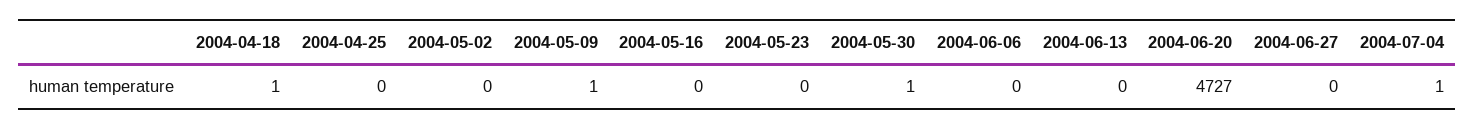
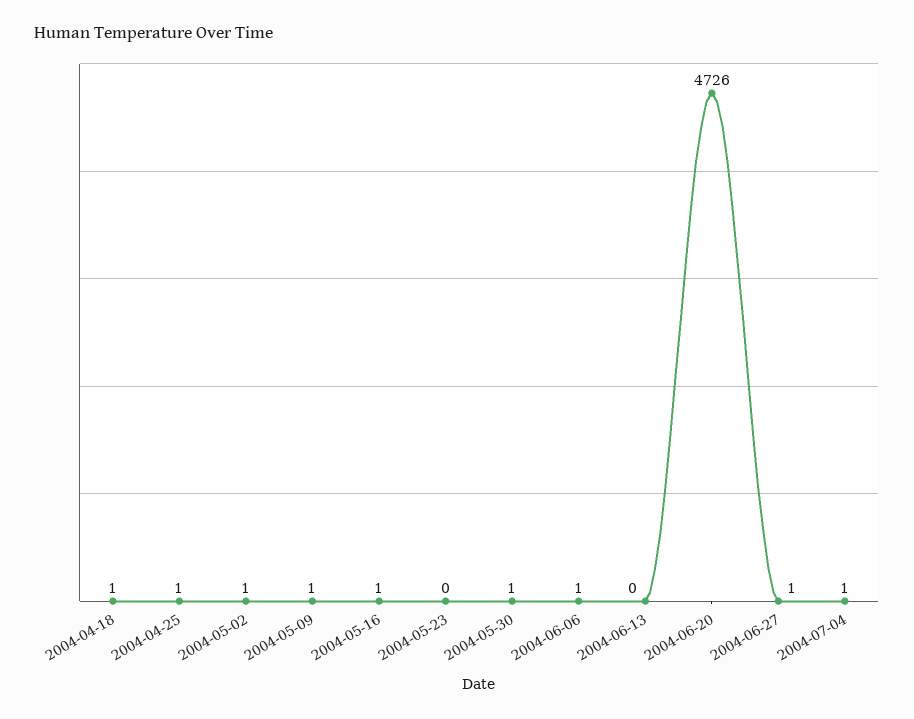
  {
    "2004-04-18": 1,
-   "2004-04-25": 0,
+   "2004-04-25": 1,
-   "2004-05-02": 0,
+   "2004-05-02": 1,
    "2004-05-09": 1,
-   "2004-05-16": 0,
+   "2004-05-16": 1,
    "2004-05-23": 0,
    "2004-05-30": 1,
-   "2004-06-06": 0,
+   "2004-06-06": 1,
    "2004-06-13": 0,
-   "2004-06-20": 4727,
+   "2004-06-20": 4726,
-   "2004-06-27": 0,
+   "2004-06-27": 1,
    "2004-07-04": 1
  }

